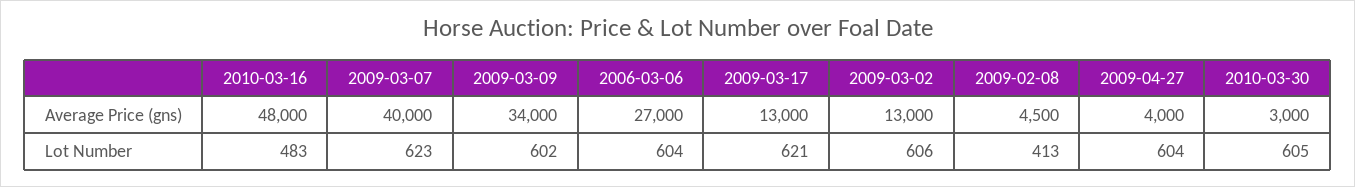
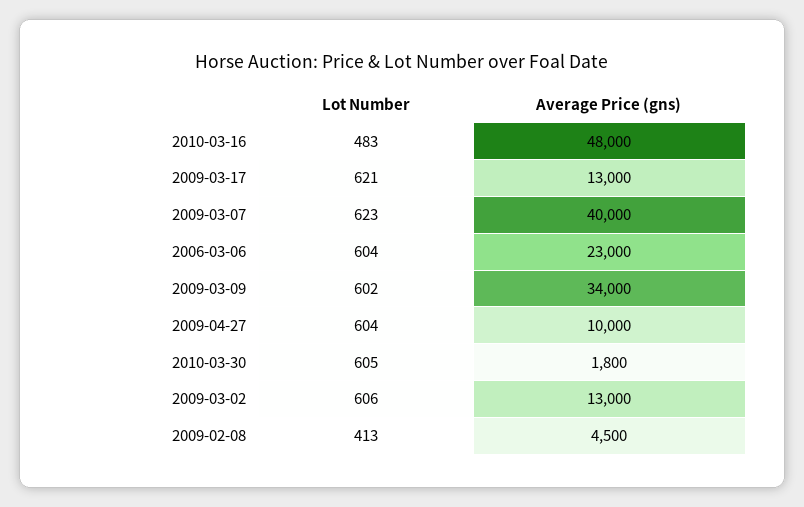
  {
    "2010-03-16": {
      "Average Price (gns)": 48000,
      "Lot Number": 483
    },
    "2009-03-07": {
      "Average Price (gns)": 40000,
      "Lot Number": 623
    },
    "2009-03-09": {
      "Average Price (gns)": 34000,
      "Lot Number": 602
    },
    "2006-03-06": {
-     "Average Price (gns)": 27000,
+     "Average Price (gns)": 23000,
      "Lot Number": 604
    },
    "2009-03-17": {
      "Average Price (gns)": 13000,
      "Lot Number": 621
    },
    "2009-03-02": {
      "Average Price (gns)": 13000,
      "Lot Number": 606
    },
    "2009-02-08": {
      "Average Price (gns)": 4500,
      "Lot Number": 413
    },
    "2009-04-27": {
-     "Average Price (gns)": 4000,
+     "Average Price (gns)": 10000,
      "Lot Number": 604
    },
    "2010-03-30": {
-     "Average Price (gns)": 3000,
+     "Average Price (gns)": 1800,
      "Lot Number": 605
    }
  }

